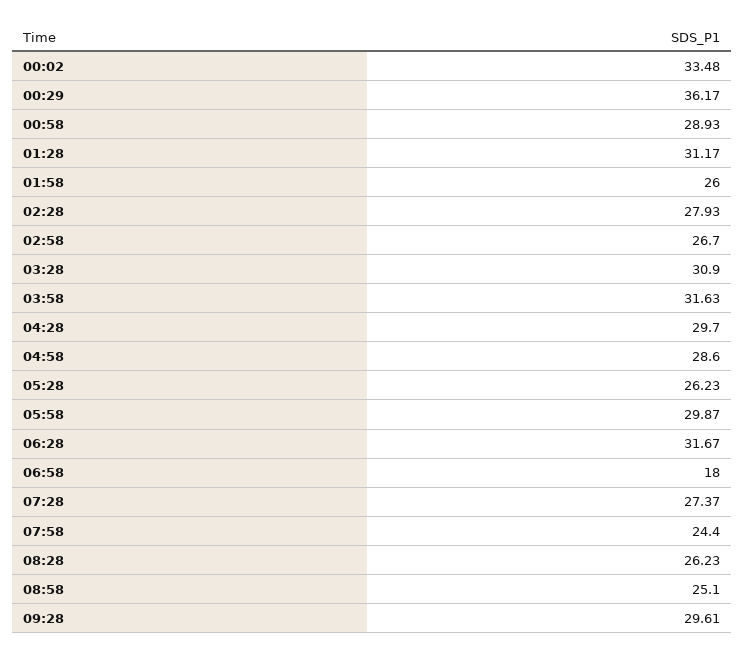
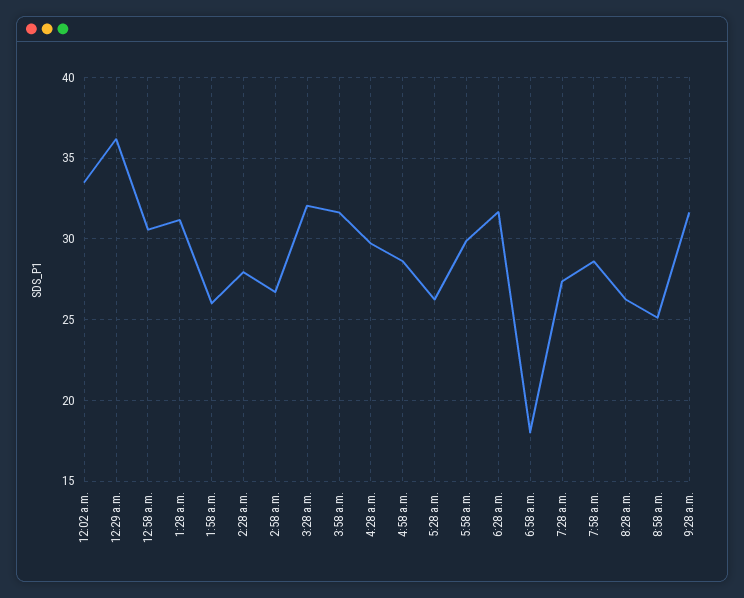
  {
    "00:02": 33.48,
    "00:29": 36.17,
-   "00:58": 28.93,
+   "00:58": 30.5,
    "01:28": 31.17,
    "01:58": 26,
    "02:28": 27.93,
    "02:58": 26.7,
-   "03:28": 30.9,
+   "03:28": 32,
    "03:58": 31.63,
    "04:28": 29.7,
    "04:58": 28.6,
    "05:28": 26.23,
    "05:58": 29.87,
    "06:28": 31.67,
    "06:58": 18,
    "07:28": 27.37,
-   "07:58": 24.4,
+   "07:58": 28.5,
    "08:28": 26.23,
    "08:58": 25.1,
-   "09:28": 29.61
+   "09:28": 31.5
  }

